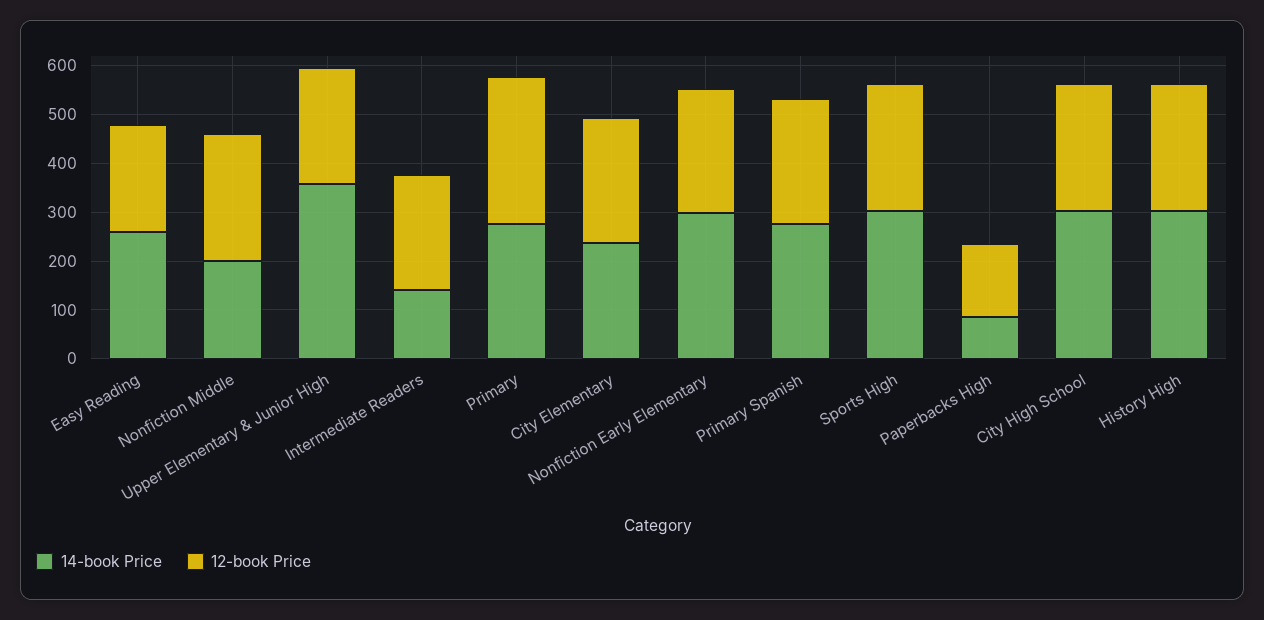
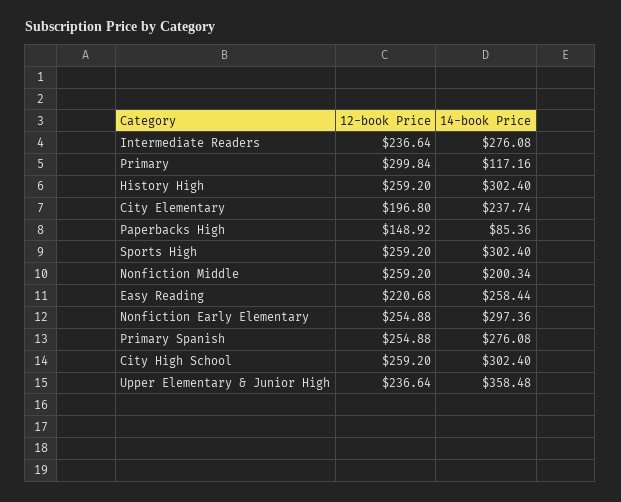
  {
    "14-book Price": {
      "Easy Reading": 258.44,
      "Nonfiction Middle": 200.34,
      "Upper Elementary & Junior High": 358.48,
-     "Intermediate Readers": 140,
+     "Intermediate Readers": 276.08,
-     "Primary": 280,
+     "Primary": 117.16,
      "City Elementary": 237.74,
      "Nonfiction Early Elementary": 297.36,
      "Primary Spanish": 276.08,
      "Sports High": 302.4,
      "Paperbacks High": 85.36,
      "City High School": 302.4,
      "History High": 302.4
    },
    "12-book Price": {
      "Easy Reading": 220.68,
      "Nonfiction Middle": 259.2,
      "Upper Elementary & Junior High": 236.64,
      "Intermediate Readers": 236.64,
      "Primary": 299.84,
-     "City Elementary": 260,
+     "City Elementary": 196.8,
      "Nonfiction Early Elementary": 254.88,
      "Primary Spanish": 254.88,
      "Sports High": 259.2,
      "Paperbacks High": 148.92,
      "City High School": 259.2,
      "History High": 259.2
    }
  }

